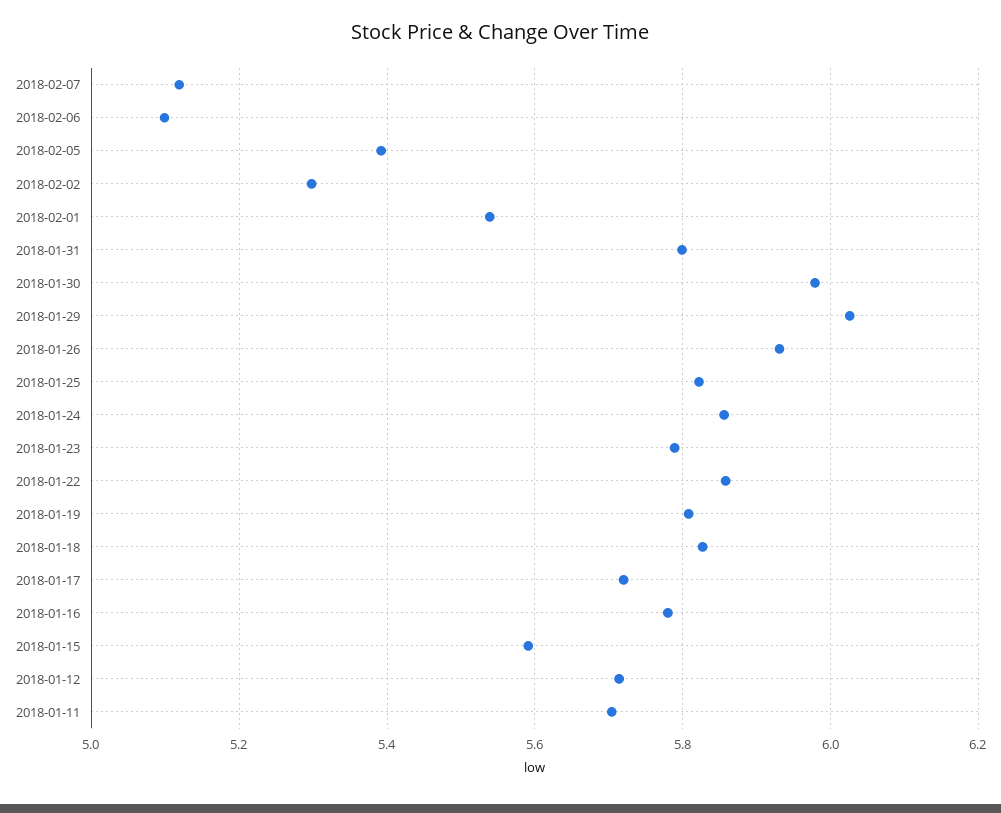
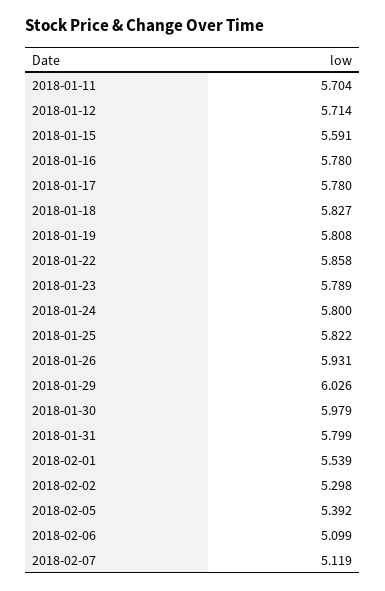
  {
    "2018-02-07": 5.119,
    "2018-02-06": 5.099,
    "2018-02-05": 5.392,
    "2018-02-02": 5.298,
    "2018-02-01": 5.539,
    "2018-01-31": 5.799,
    "2018-01-30": 5.979,
    "2018-01-29": 6.026,
    "2018-01-26": 5.931,
    "2018-01-25": 5.822,
-   "2018-01-24": 5.86,
+   "2018-01-24": 5.8,
    "2018-01-23": 5.789,
    "2018-01-22": 5.858,
    "2018-01-19": 5.808,
    "2018-01-18": 5.827,
-   "2018-01-17": 5.72,
+   "2018-01-17": 5.78,
    "2018-01-16": 5.78,
    "2018-01-15": 5.591,
    "2018-01-12": 5.714,
    "2018-01-11": 5.704
  }

